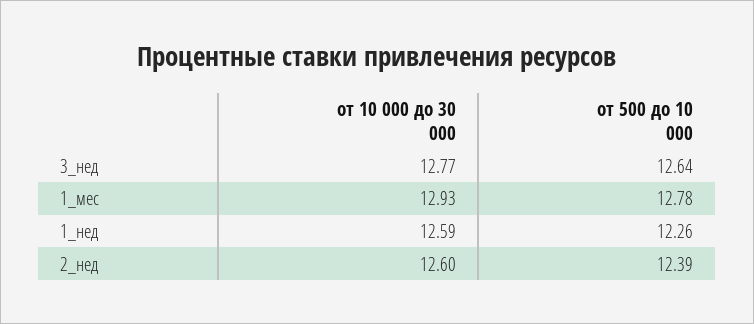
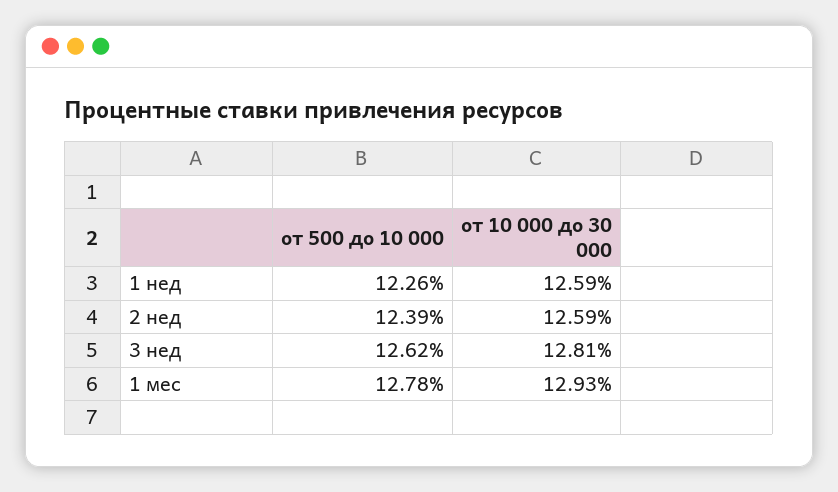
  {
    "от 10 000 до 30 000": {
-     "3_нед": 12.77,
+     "3_нед": 12.81,
      "1_мес": 12.93,
      "1_нед": 12.59,
-     "2_нед": 12.6
+     "2_нед": 12.59
    },
    "от 500 до 10 000": {
-     "3_нед": 12.64,
+     "3_нед": 12.62,
      "1_мес": 12.78,
      "1_нед": 12.26,
      "2_нед": 12.39
    }
  }

